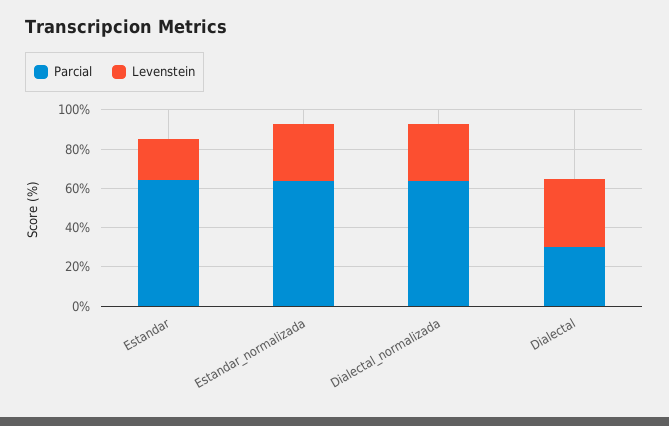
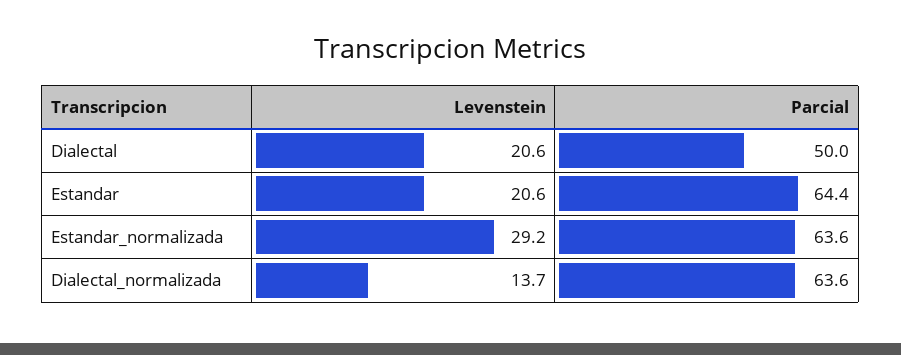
  {
    "Parcial": {
      "Estandar": 64.4,
      "Estandar_normalizada": 63.6,
      "Dialectal_normalizada": 63.6,
-     "Dialectal": 30
+     "Dialectal": 50
    },
    "Levenstein": {
      "Estandar": 20.6,
      "Estandar_normalizada": 29.2,
-     "Dialectal_normalizada": 30,
+     "Dialectal_normalizada": 13.7,
-     "Dialectal": 35
+     "Dialectal": 20.6
    }
  }

